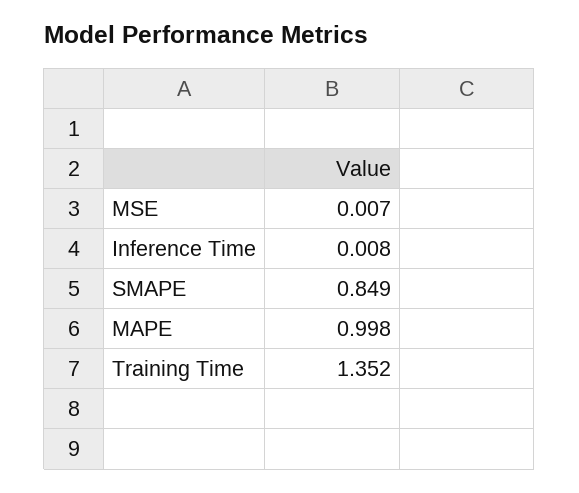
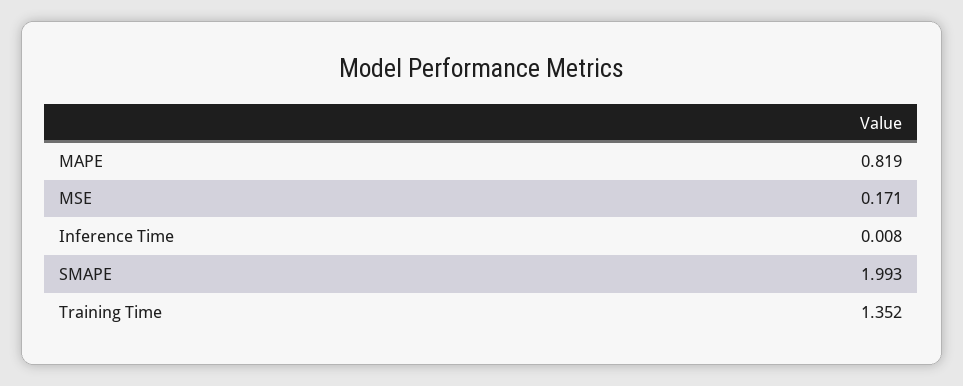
  {
-   "MSE": 0.007,
+   "MSE": 0.171,
    "Inference Time": 0.008,
-   "SMAPE": 0.849,
+   "SMAPE": 1.993,
-   "MAPE": 0.998,
+   "MAPE": 0.819,
    "Training Time": 1.352
  }

